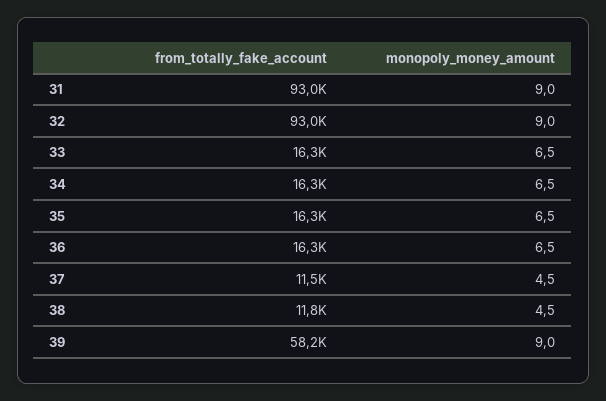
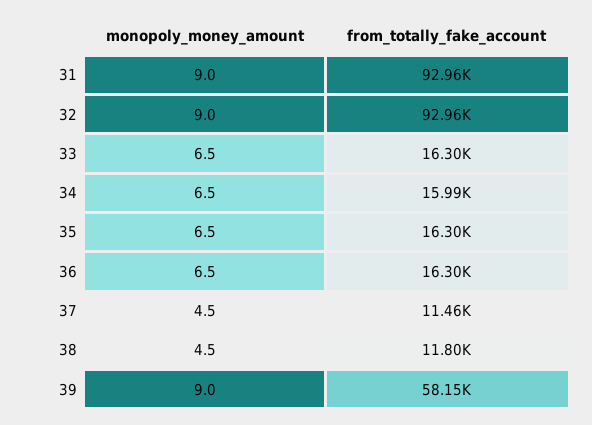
  {
    "from_totally_fake_account": {
      "31": 92960,
      "32": 92960,
      "33": 16300,
-     "34": 16300,
+     "34": 15990,
      "35": 16300,
      "36": 16300,
      "37": 11460,
      "38": 11800,
      "39": 58150
    },
    "monopoly_money_amount": {
      "31": 9,
      "32": 9,
      "33": 6.5,
      "34": 6.5,
      "35": 6.5,
      "36": 6.5,
      "37": 4.5,
      "38": 4.5,
      "39": 9
    }
  }

